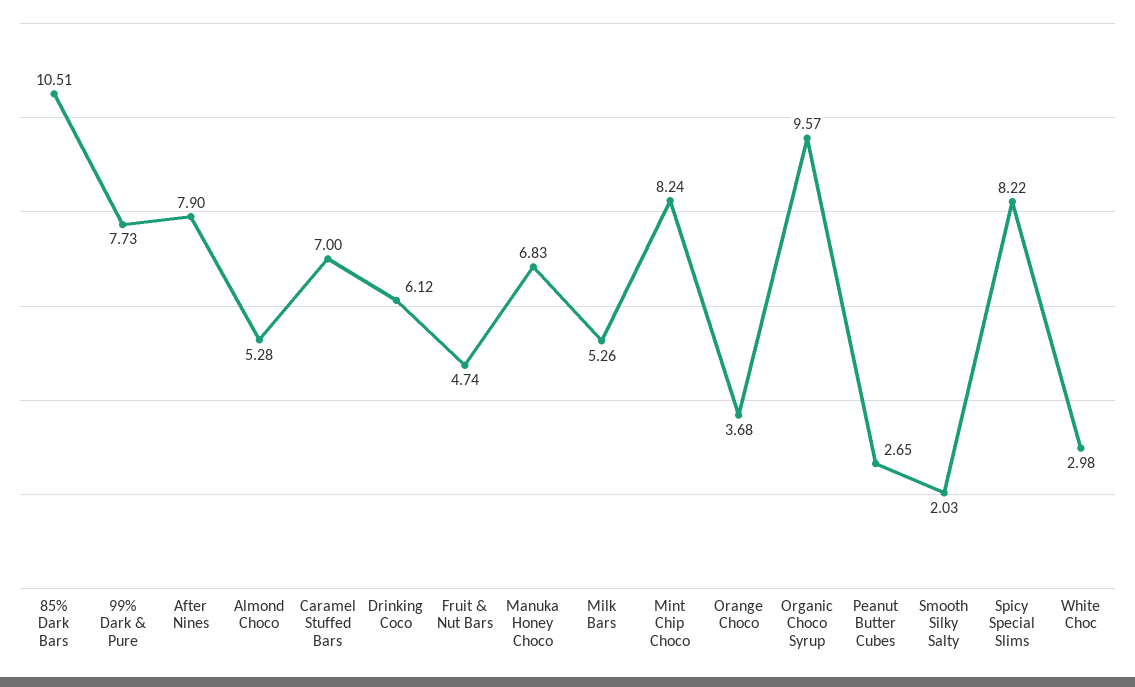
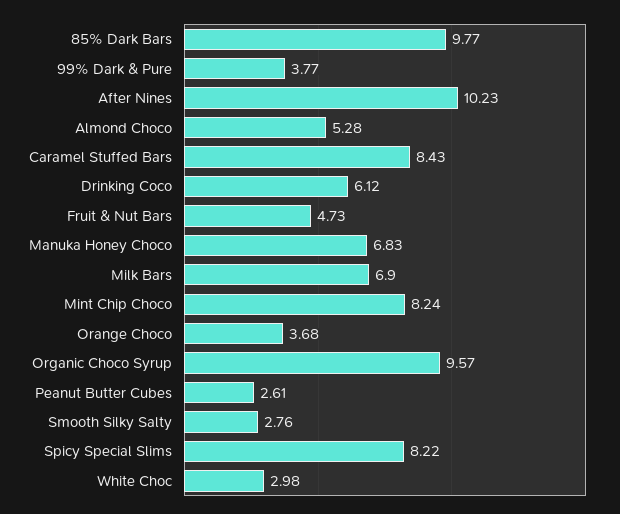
  {
-   "85% Dark Bars": 10.51,
+   "85% Dark Bars": 9.77,
-   "99% Dark & Pure": 7.73,
+   "99% Dark & Pure": 3.77,
-   "After Nines": 7.9,
+   "After Nines": 10.23,
    "Almond Choco": 5.28,
-   "Caramel Stuffed Bars": 7,
+   "Caramel Stuffed Bars": 8.43,
    "Drinking Coco": 6.12,
-   "Fruit & Nut Bars": 4.74,
+   "Fruit & Nut Bars": 4.73,
    "Manuka Honey Choco": 6.83,
-   "Milk Bars": 5.26,
+   "Milk Bars": 6.9,
    "Mint Chip Choco": 8.24,
    "Orange Choco": 3.68,
    "Organic Choco Syrup": 9.57,
-   "Peanut Butter Cubes": 2.65,
+   "Peanut Butter Cubes": 2.61,
-   "Smooth Silky Salty": 2.03,
+   "Smooth Silky Salty": 2.76,
    "Spicy Special Slims": 8.22,
    "White Choc": 2.98
  }

